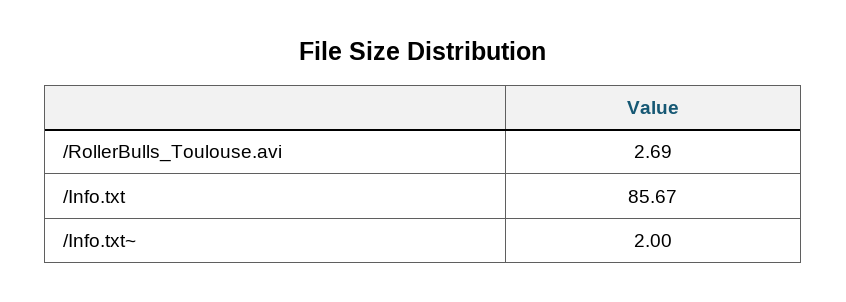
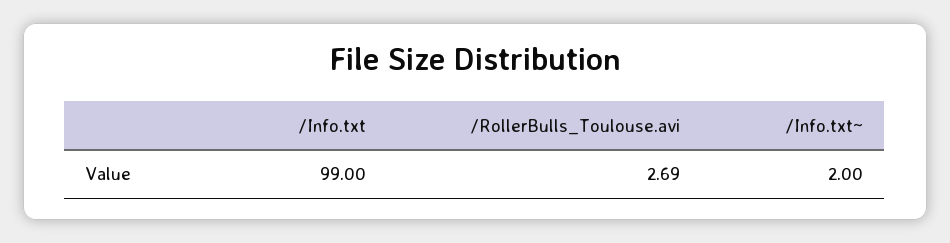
  {
    "/RollerBulls_Toulouse.avi": 2.69,
-   "/Info.txt": 85.67,
+   "/Info.txt": 99,
    "/Info.txt~": 2
  }

